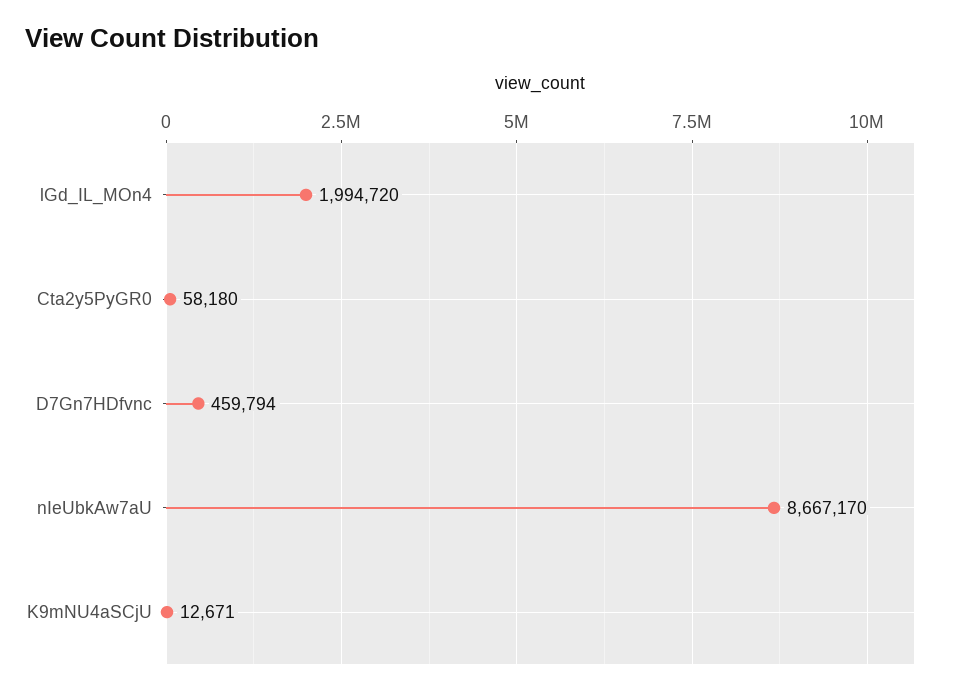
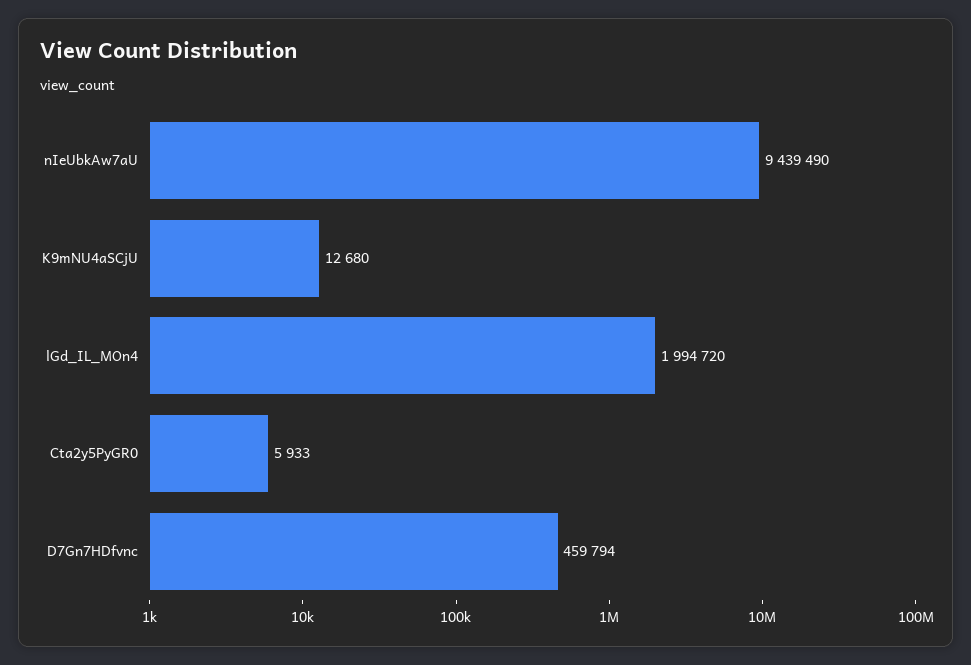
  {
    "lGd_IL_MOn4": 1994720,
-   "Cta2y5PyGR0": 58180,
+   "Cta2y5PyGR0": 5933,
    "D7Gn7HDfvnc": 459794,
-   "nIeUbkAw7aU": 8667170,
+   "nIeUbkAw7aU": 9439490,
-   "K9mNU4aSCjU": 12671
+   "K9mNU4aSCjU": 12680
  }

